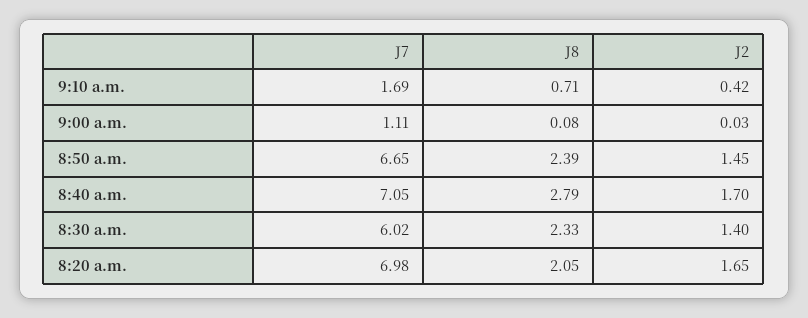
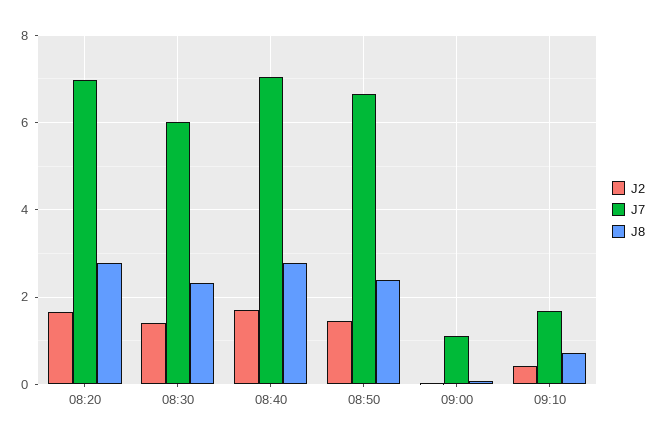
  {
    "J7": {
      "9:10 a.m.": 1.69,
      "9:00 a.m.": 1.11,
      "8:50 a.m.": 6.65,
      "8:40 a.m.": 7.05,
      "8:30 a.m.": 6.02,
      "8:20 a.m.": 6.98
    },
    "J8": {
      "9:10 a.m.": 0.71,
      "9:00 a.m.": 0.08,
      "8:50 a.m.": 2.39,
      "8:40 a.m.": 2.79,
      "8:30 a.m.": 2.33,
-     "8:20 a.m.": 2.05
+     "8:20 a.m.": 2.8
    },
    "J2": {
      "9:10 a.m.": 0.42,
      "9:00 a.m.": 0.03,
      "8:50 a.m.": 1.45,
      "8:40 a.m.": 1.7,
      "8:30 a.m.": 1.4,
      "8:20 a.m.": 1.65
    }
  }

